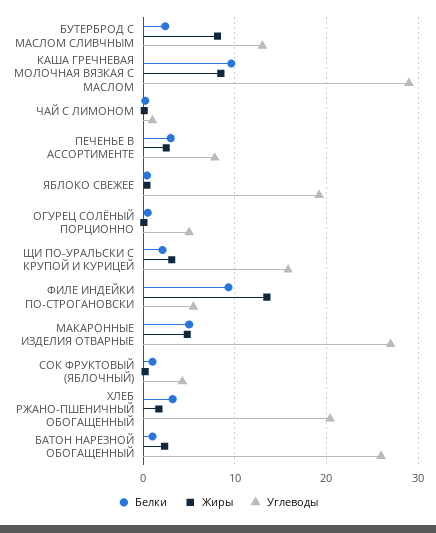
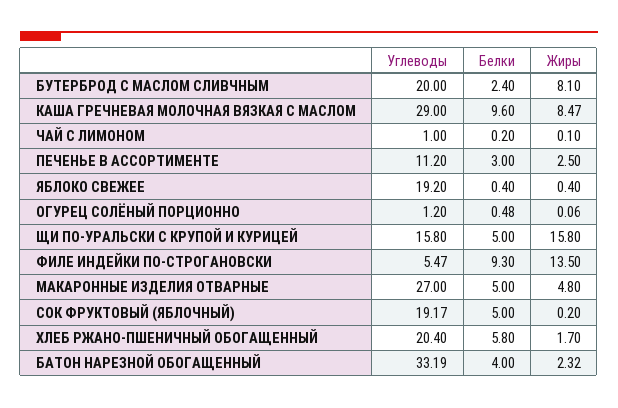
  {
    "Белки": {
      "БУТЕРБРОД С МАСЛОМ СЛИВЧНЫМ": 2.4,
      "КАША ГРЕЧНЕВАЯ МОЛОЧНАЯ ВЯЗКАЯ С МАСЛОМ": 9.6,
      "ЧАЙ С ЛИМОНОМ": 0.2,
      "ПЕЧЕНЬЕ В АССОРТИМЕНТЕ": 3,
      "ЯБЛОКО СВЕЖЕЕ": 0.4,
      "ОГУРЕЦ СОЛЁНЫЙ ПОРЦИОННО": 0.48,
-     "ЩИ ПО-УРАЛЬСКИ С КРУПОЙ И КУРИЦЕЙ": 2,
+     "ЩИ ПО-УРАЛЬСКИ С КРУПОЙ И КУРИЦЕЙ": 5,
      "ФИЛЕ ИНДЕЙКИ ПО-СТРОГАНОВСКИ": 9.3,
      "МАКАРОННЫЕ ИЗДЕЛИЯ ОТВАРНЫЕ": 5,
-     "СОК ФРУКТОВЫЙ (ЯБЛОЧНЫЙ)": 1,
+     "СОК ФРУКТОВЫЙ (ЯБЛОЧНЫЙ)": 5,
-     "ХЛЕБ РЖАНО-ПШЕНИЧНЫЙ ОБОГАЩЕННЫЙ": 3,
+     "ХЛЕБ РЖАНО-ПШЕНИЧНЫЙ ОБОГАЩЕННЫЙ": 5.8,
-     "БАТОН НАРЕЗНОЙ ОБОГАЩЕННЫЙ": 1
+     "БАТОН НАРЕЗНОЙ ОБОГАЩЕННЫЙ": 4
    },
    "Жиры": {
      "БУТЕРБРОД С МАСЛОМ СЛИВЧНЫМ": 8.1,
      "КАША ГРЕЧНЕВАЯ МОЛОЧНАЯ ВЯЗКАЯ С МАСЛОМ": 8.47,
      "ЧАЙ С ЛИМОНОМ": 0.1,
      "ПЕЧЕНЬЕ В АССОРТИМЕНТЕ": 2.5,
      "ЯБЛОКО СВЕЖЕЕ": 0.4,
      "ОГУРЕЦ СОЛЁНЫЙ ПОРЦИОННО": 0.06,
-     "ЩИ ПО-УРАЛЬСКИ С КРУПОЙ И КУРИЦЕЙ": 3,
+     "ЩИ ПО-УРАЛЬСКИ С КРУПОЙ И КУРИЦЕЙ": 15.8,
      "ФИЛЕ ИНДЕЙКИ ПО-СТРОГАНОВСКИ": 13.5,
      "МАКАРОННЫЕ ИЗДЕЛИЯ ОТВАРНЫЕ": 4.8,
      "СОК ФРУКТОВЫЙ (ЯБЛОЧНЫЙ)": 0.2,
      "ХЛЕБ РЖАНО-ПШЕНИЧНЫЙ ОБОГАЩЕННЫЙ": 1.7,
      "БАТОН НАРЕЗНОЙ ОБОГАЩЕННЫЙ": 2.32
    },
    "Углеводы": {
-     "БУТЕРБРОД С МАСЛОМ СЛИВЧНЫМ": 13,
+     "БУТЕРБРОД С МАСЛОМ СЛИВЧНЫМ": 20,
      "КАША ГРЕЧНЕВАЯ МОЛОЧНАЯ ВЯЗКАЯ С МАСЛОМ": 29,
      "ЧАЙ С ЛИМОНОМ": 1,
-     "ПЕЧЕНЬЕ В АССОРТИМЕНТЕ": 8,
+     "ПЕЧЕНЬЕ В АССОРТИМЕНТЕ": 11.2,
      "ЯБЛОКО СВЕЖЕЕ": 19.2,
-     "ОГУРЕЦ СОЛЁНЫЙ ПОРЦИОННО": 5,
+     "ОГУРЕЦ СОЛЁНЫЙ ПОРЦИОННО": 1.2,
      "ЩИ ПО-УРАЛЬСКИ С КРУПОЙ И КУРИЦЕЙ": 15.8,
      "ФИЛЕ ИНДЕЙКИ ПО-СТРОГАНОВСКИ": 5.47,
      "МАКАРОННЫЕ ИЗДЕЛИЯ ОТВАРНЫЕ": 27,
-     "СОК ФРУКТОВЫЙ (ЯБЛОЧНЫЙ)": 4,
+     "СОК ФРУКТОВЫЙ (ЯБЛОЧНЫЙ)": 19.17,
      "ХЛЕБ РЖАНО-ПШЕНИЧНЫЙ ОБОГАЩЕННЫЙ": 20.4,
-     "БАТОН НАРЕЗНОЙ ОБОГАЩЕННЫЙ": 26
+     "БАТОН НАРЕЗНОЙ ОБОГАЩЕННЫЙ": 33.19
    }
  }

